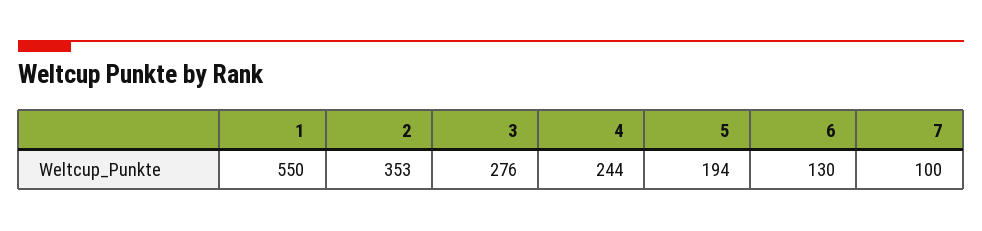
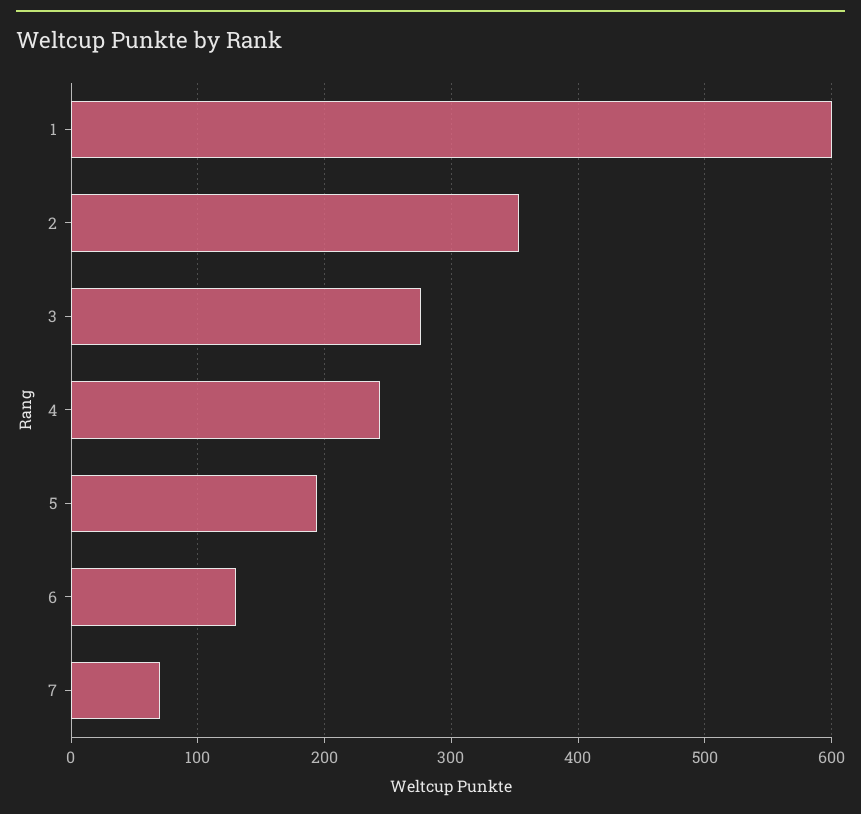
  {
-   "1": 550,
+   "1": 600,
    "2": 353,
    "3": 276,
    "4": 244,
    "5": 194,
    "6": 130,
-   "7": 100
+   "7": 70
  }

